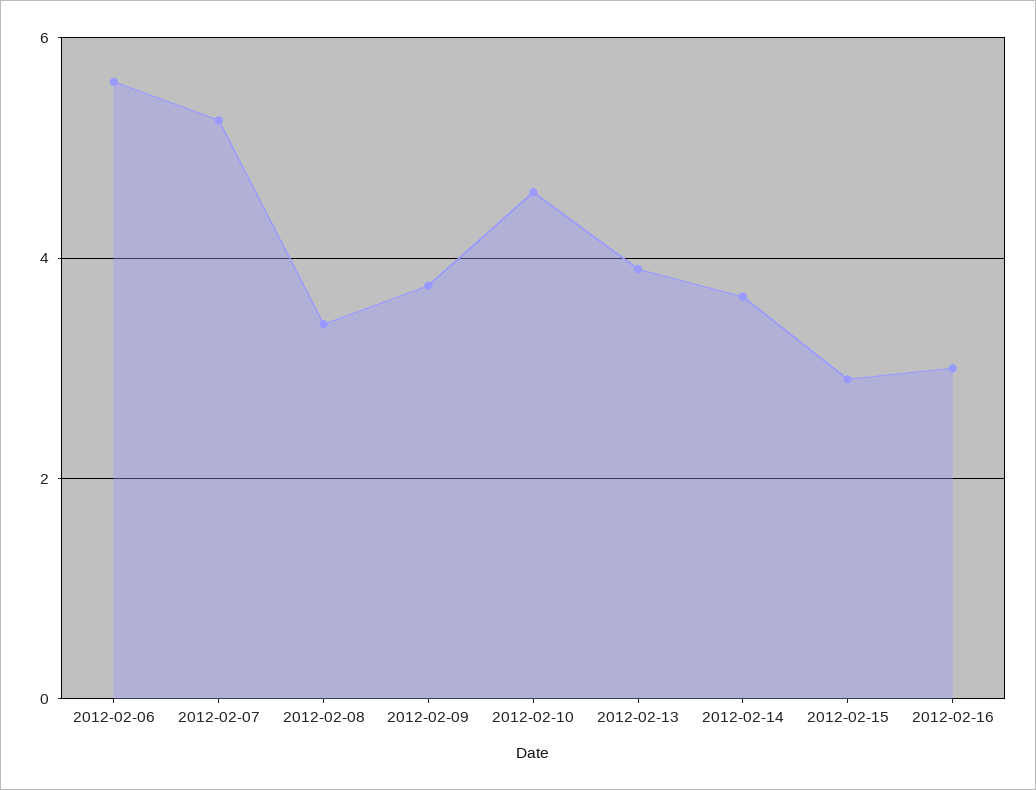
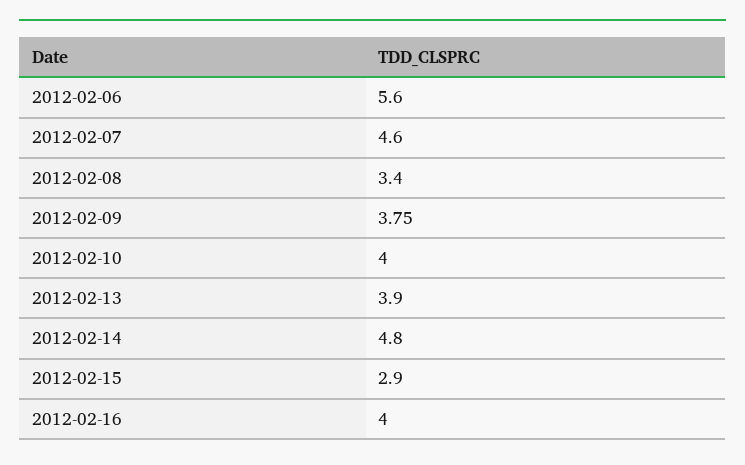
  {
    "2012-02-06": 5.6,
-   "2012-02-07": 5.2,
+   "2012-02-07": 4.6,
    "2012-02-08": 3.4,
    "2012-02-09": 3.75,
-   "2012-02-10": 4.6,
+   "2012-02-10": 4,
    "2012-02-13": 3.9,
-   "2012-02-14": 3.6,
+   "2012-02-14": 4.8,
    "2012-02-15": 2.9,
-   "2012-02-16": 3
+   "2012-02-16": 4
  }

